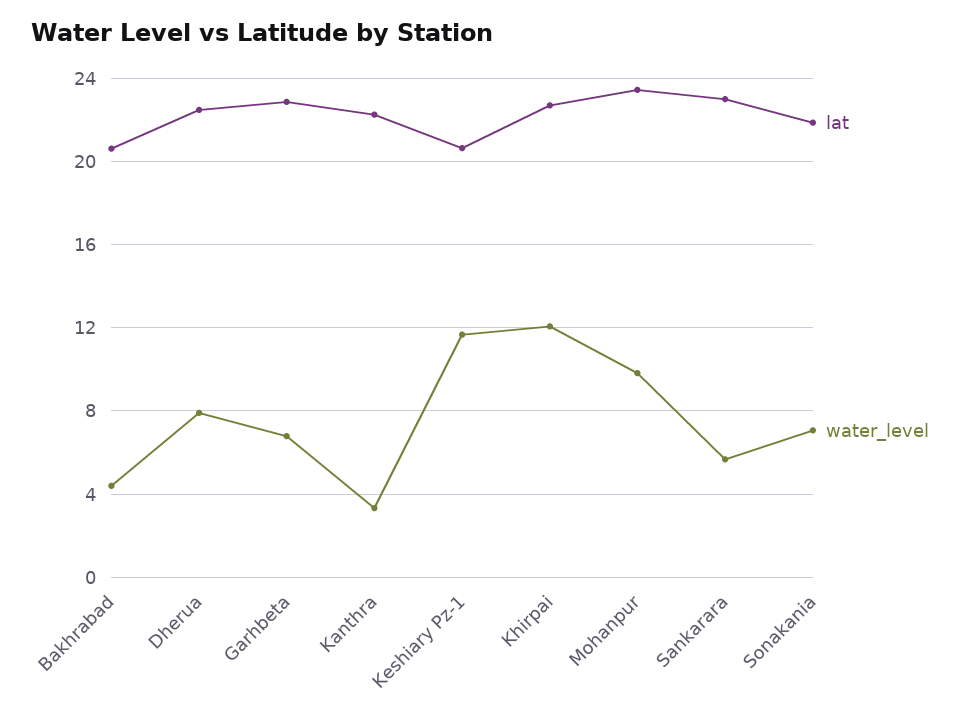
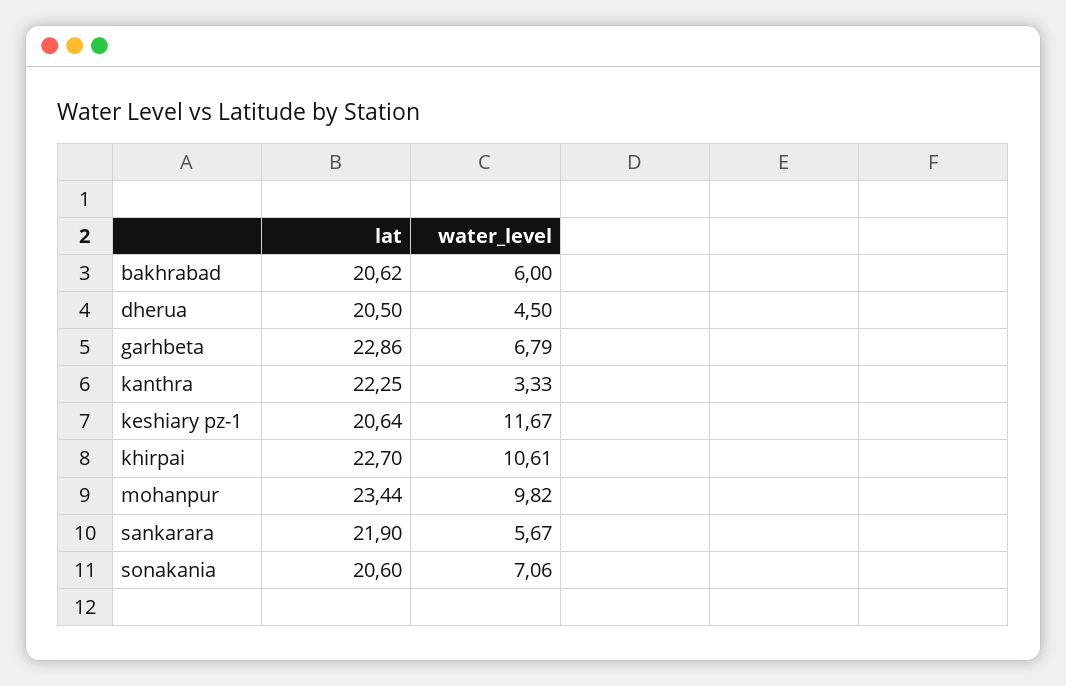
  {
    "lat": {
      "Bakhrabad": 20.62,
-     "Dherua": 22.5,
+     "Dherua": 20.5,
      "Garhbeta": 22.86,
      "Kanthra": 22.25,
      "Keshiary Pz-1": 20.64,
      "Khirpai": 22.7,
      "Mohanpur": 23.44,
-     "Sankarara": 23,
+     "Sankarara": 21.9,
-     "Sonakania": 22
+     "Sonakania": 20.6
    },
    "water_level": {
-     "Bakhrabad": 4.5,
+     "Bakhrabad": 6,
-     "Dherua": 8,
+     "Dherua": 4.5,
      "Garhbeta": 6.79,
      "Kanthra": 3.33,
      "Keshiary Pz-1": 11.67,
-     "Khirpai": 12,
+     "Khirpai": 10.61,
      "Mohanpur": 9.82,
      "Sankarara": 5.67,
      "Sonakania": 7.06
    }
  }

